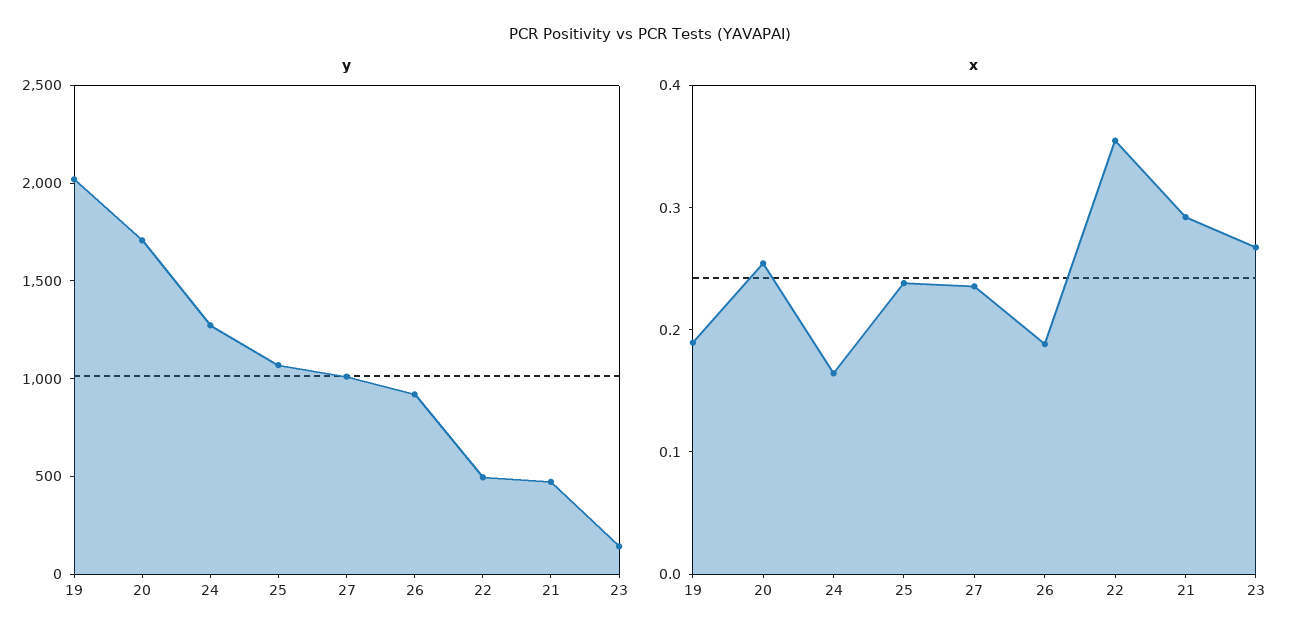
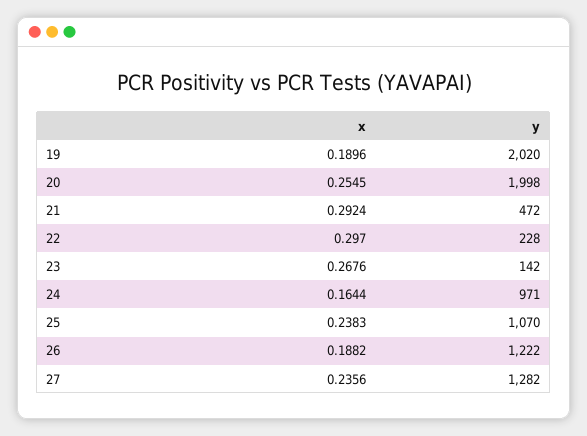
  {
    "y": {
      "19": 2020,
-     "20": 1700,
+     "20": 1998,
-     "24": 1300,
+     "24": 971,
      "25": 1070,
-     "27": 1000,
+     "27": 1282,
-     "26": 900,
+     "26": 1222,
-     "22": 500,
+     "22": 228,
      "21": 472,
      "23": 142
    },
    "x": {
      "19": 0.1896,
      "20": 0.2545,
      "24": 0.1644,
      "25": 0.2383,
      "27": 0.2356,
      "26": 0.1882,
-     "22": 0.36,
+     "22": 0.297,
      "21": 0.2924,
      "23": 0.2676
    }
  }

